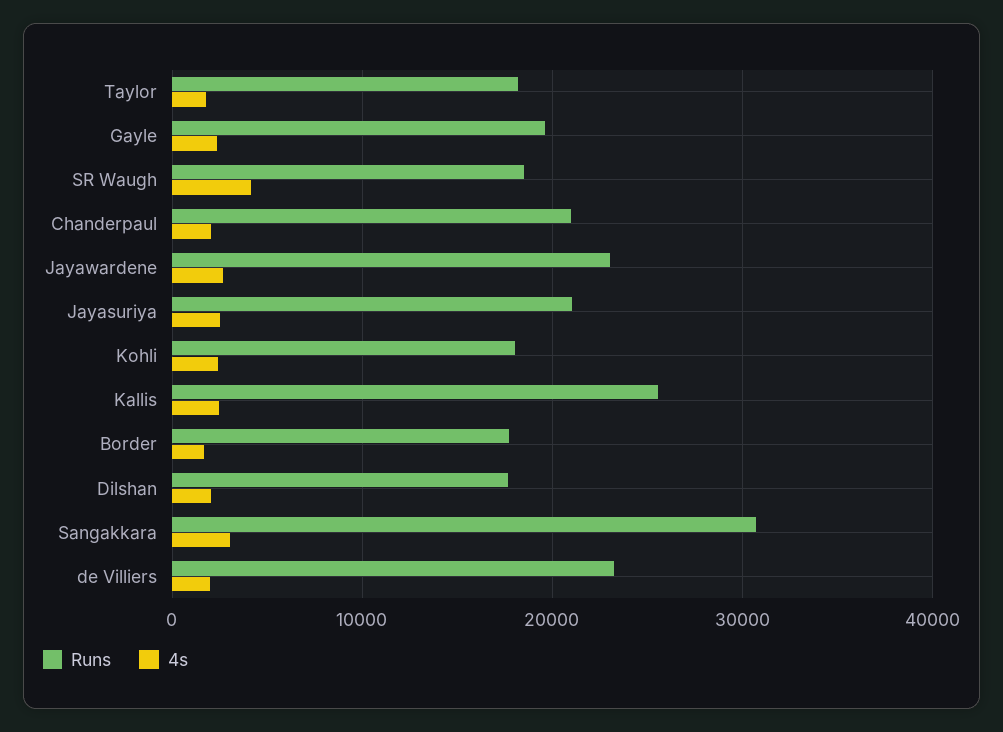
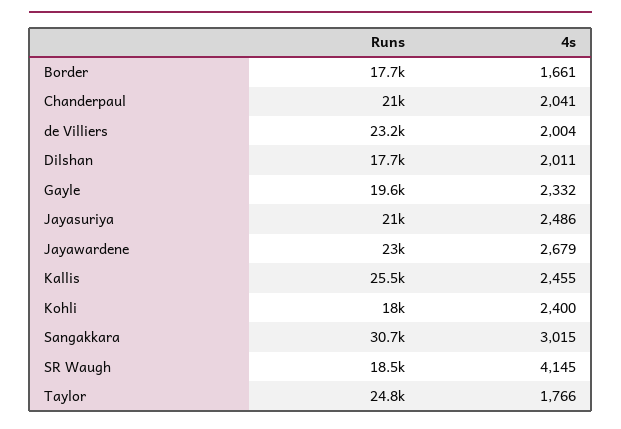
  {
    "Runs": {
-     "Taylor": 18000,
+     "Taylor": 24800,
      "Gayle": 19600,
      "SR Waugh": 18500,
      "Chanderpaul": 21000,
      "Jayawardene": 23000,
      "Jayasuriya": 21000,
      "Kohli": 18000,
      "Kallis": 25500,
      "Border": 17700,
      "Dilshan": 17700,
      "Sangakkara": 30700,
      "de Villiers": 23200
    },
    "4s": {
      "Taylor": 1766,
      "Gayle": 2332,
      "SR Waugh": 4145,
      "Chanderpaul": 2041,
      "Jayawardene": 2679,
      "Jayasuriya": 2486,
      "Kohli": 2400,
      "Kallis": 2455,
      "Border": 1661,
      "Dilshan": 2011,
      "Sangakkara": 3015,
      "de Villiers": 2004
    }
  }

